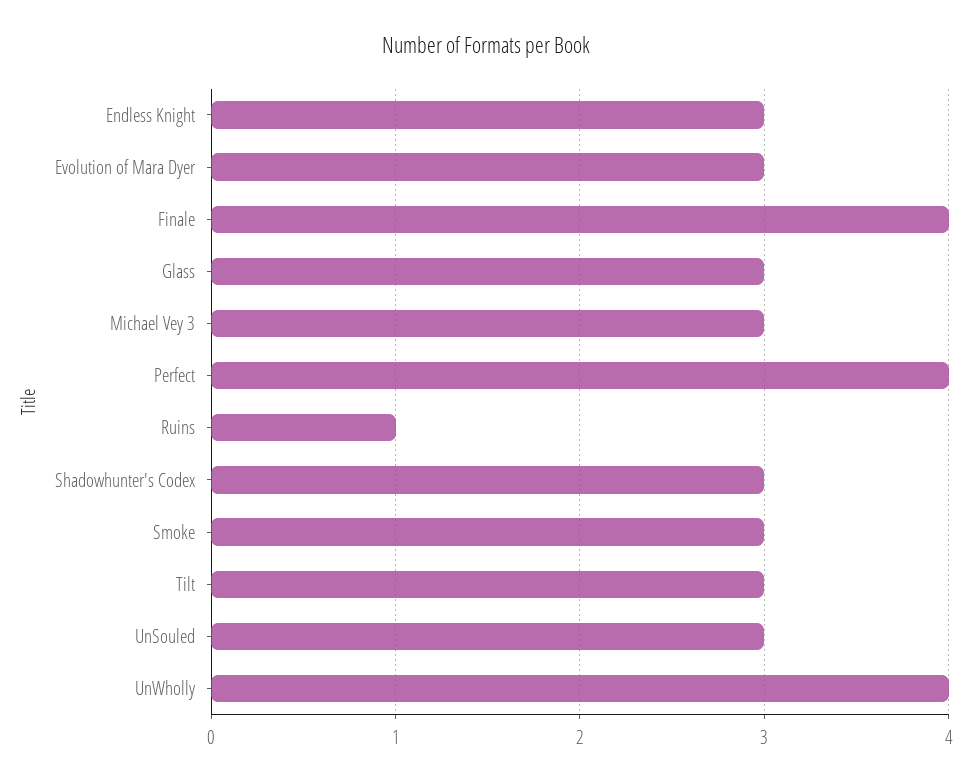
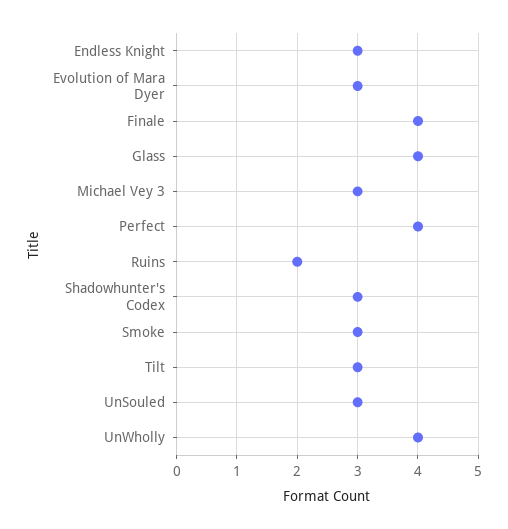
  {
    "Endless Knight": 3,
    "Evolution of Mara Dyer": 3,
    "Finale": 4,
-   "Glass": 3,
+   "Glass": 4,
    "Michael Vey 3": 3,
    "Perfect": 4,
-   "Ruins": 1,
+   "Ruins": 2,
    "Shadowhunter's Codex": 3,
    "Smoke": 3,
    "Tilt": 3,
    "UnSouled": 3,
    "UnWholly": 4
  }

